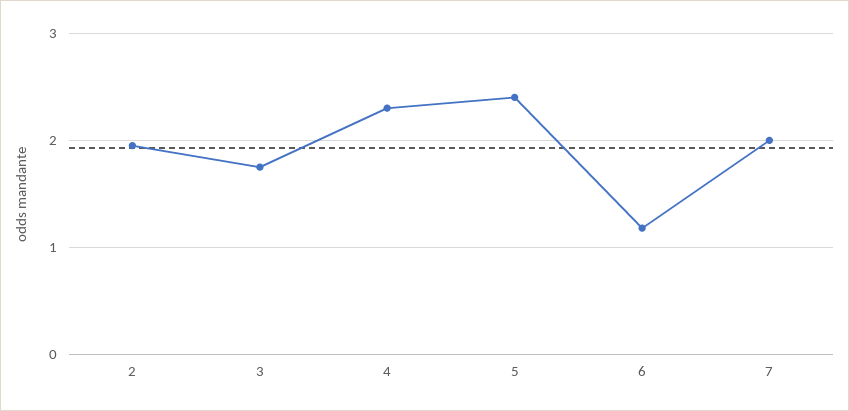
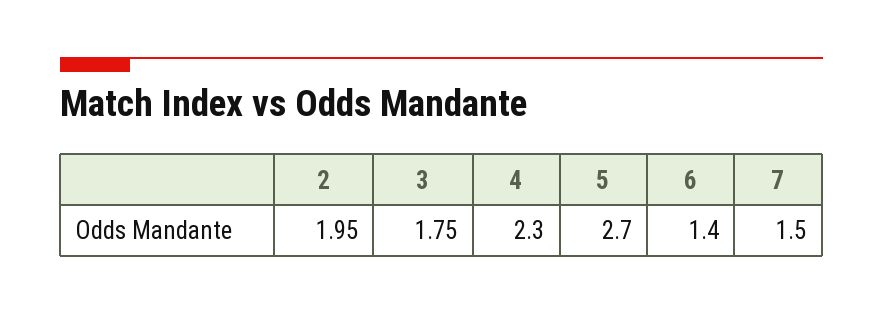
  {
    "2": 1.95,
    "3": 1.75,
    "4": 2.3,
-   "5": 2.4,
+   "5": 2.7,
-   "6": 1.2,
+   "6": 1.4,
-   "7": 2
+   "7": 1.5
  }

